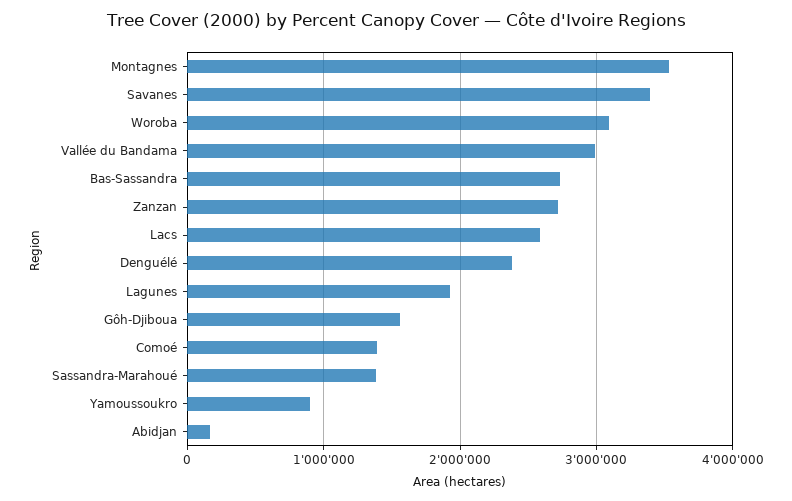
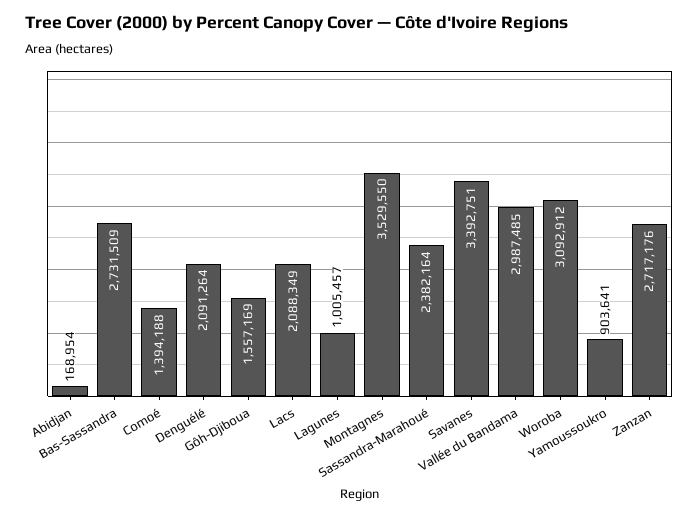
  {
    "Montagnes": 3529550,
    "Savanes": 3392751,
    "Woroba": 3092912,
    "Vallée du Bandama": 2987485,
    "Bas-Sassandra": 2731509,
    "Zanzan": 2717176,
-   "Lacs": 2600000,
+   "Lacs": 2088349,
-   "Denguélé": 2400000,
+   "Denguélé": 2091264,
-   "Lagunes": 1900000,
+   "Lagunes": 1005457,
    "Gôh-Djiboua": 1557169,
    "Comoé": 1394188,
-   "Sassandra-Marahoué": 1400000,
+   "Sassandra-Marahoué": 2382164,
    "Yamoussoukro": 903641,
    "Abidjan": 168954
  }

